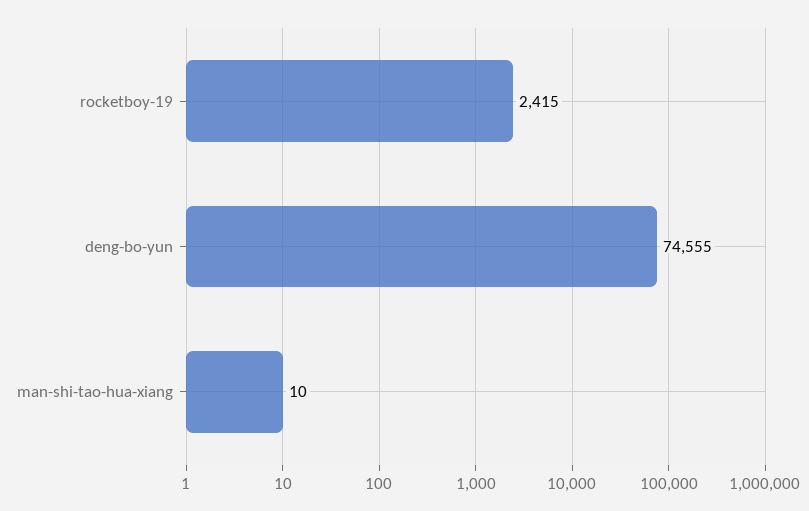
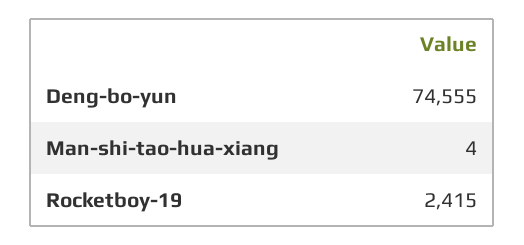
  {
    "rocketboy-19": 2415,
    "deng-bo-yun": 74555,
-   "man-shi-tao-hua-xiang": 10
+   "man-shi-tao-hua-xiang": 4
  }

